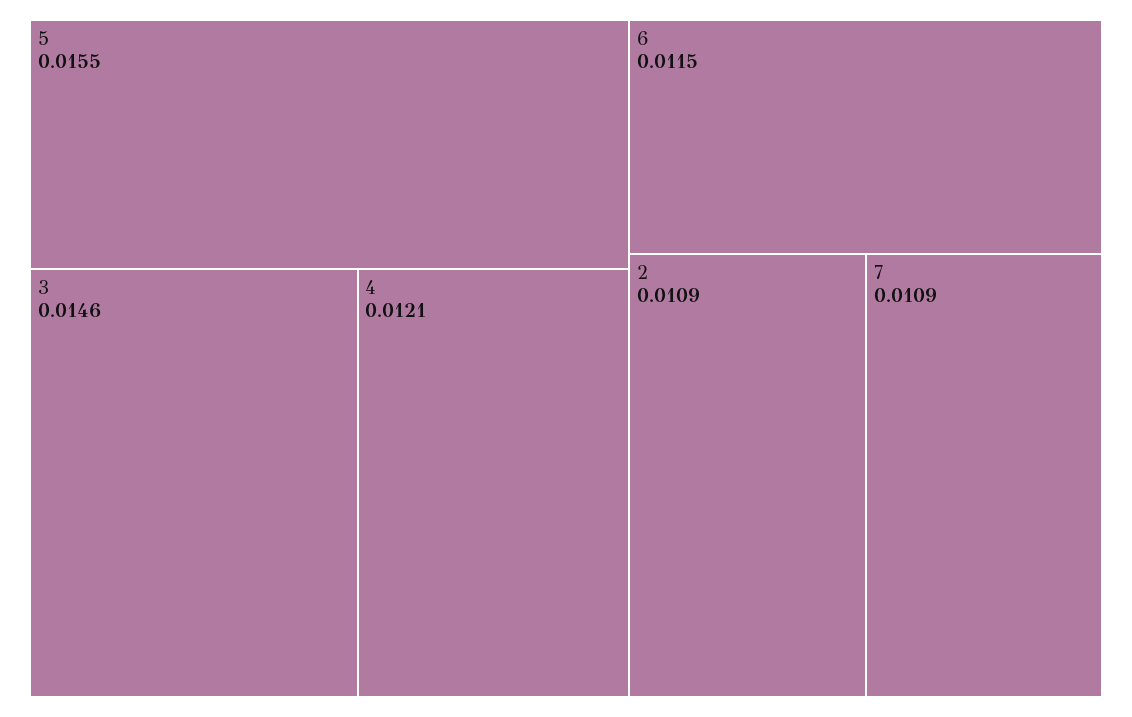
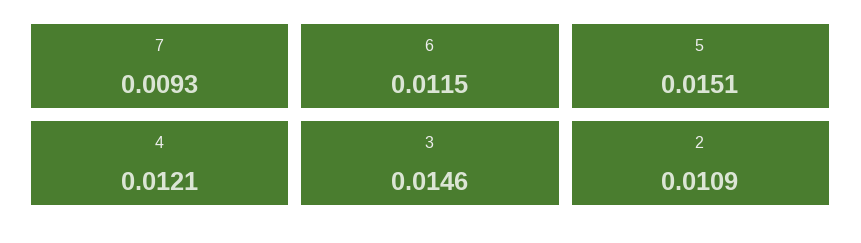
  {
-   "5": 0.0155,
+   "5": 0.0151,
    "3": 0.0146,
    "4": 0.0121,
    "6": 0.0115,
    "2": 0.0109,
-   "7": 0.0109
+   "7": 0.0093
  }

